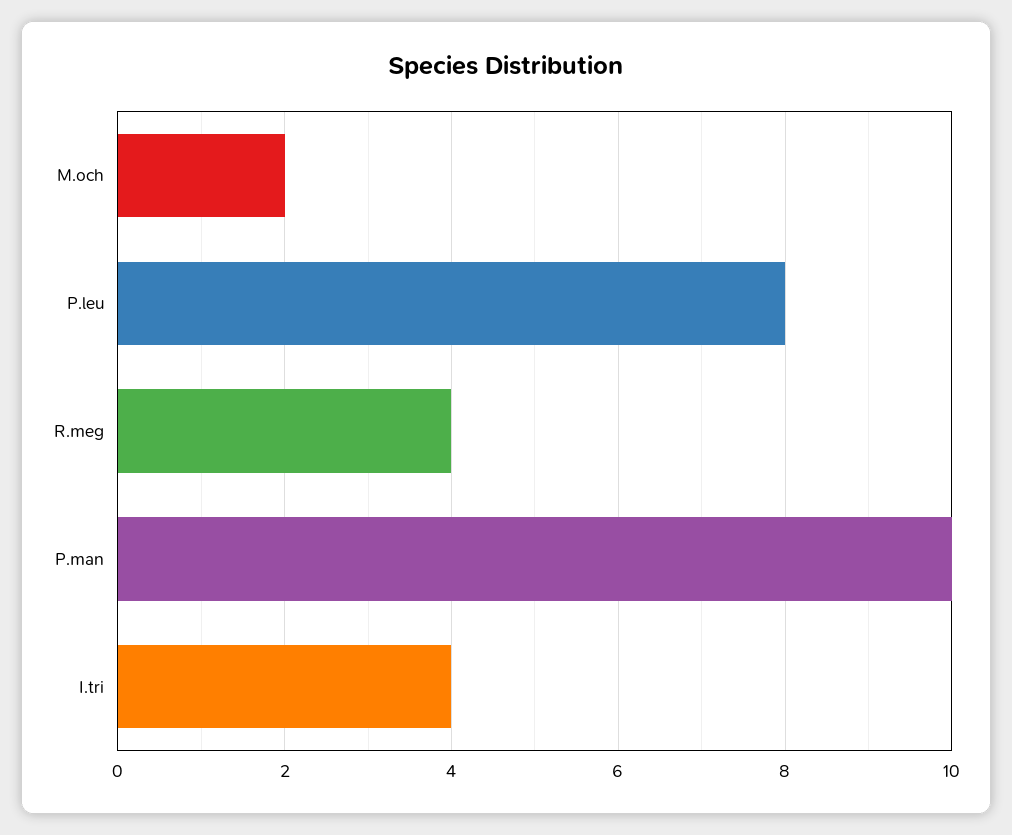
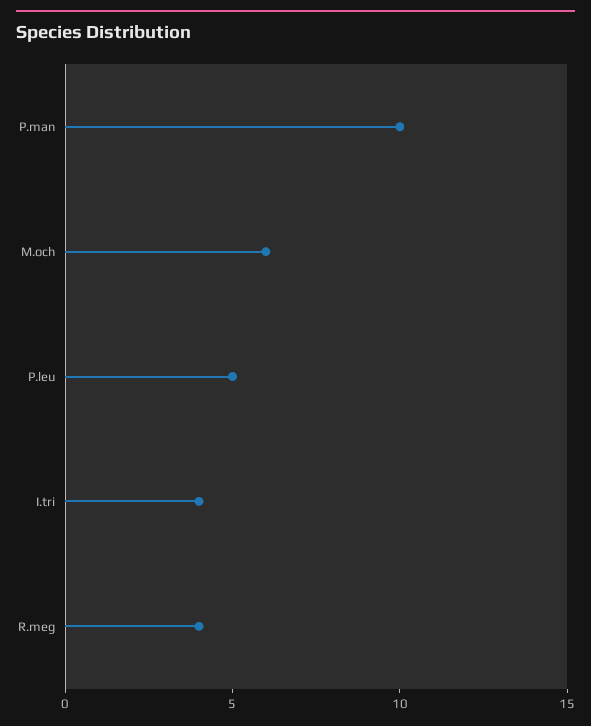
  {
-   "M.och": 2,
+   "M.och": 6,
-   "P.leu": 8,
+   "P.leu": 5,
    "R.meg": 4,
    "P.man": 10,
    "I.tri": 4
  }

